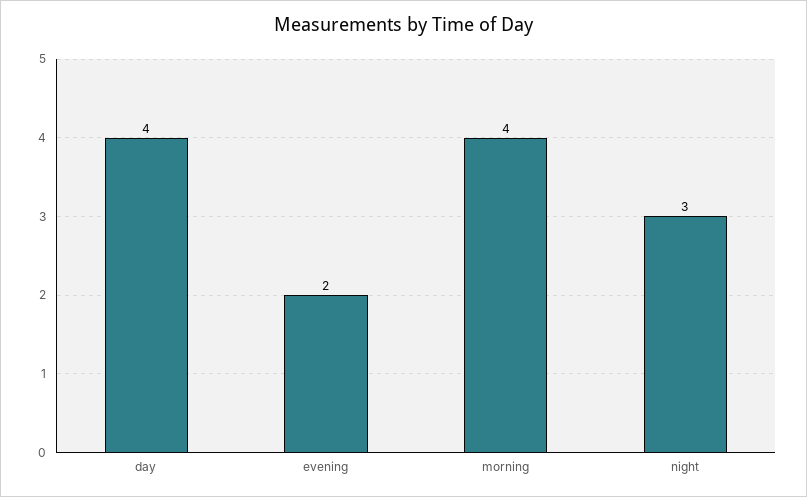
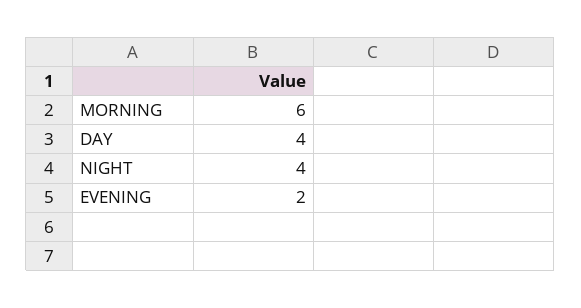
  {
    "day": 4,
    "evening": 2,
-   "morning": 4,
+   "morning": 6,
-   "night": 3
+   "night": 4
  }

